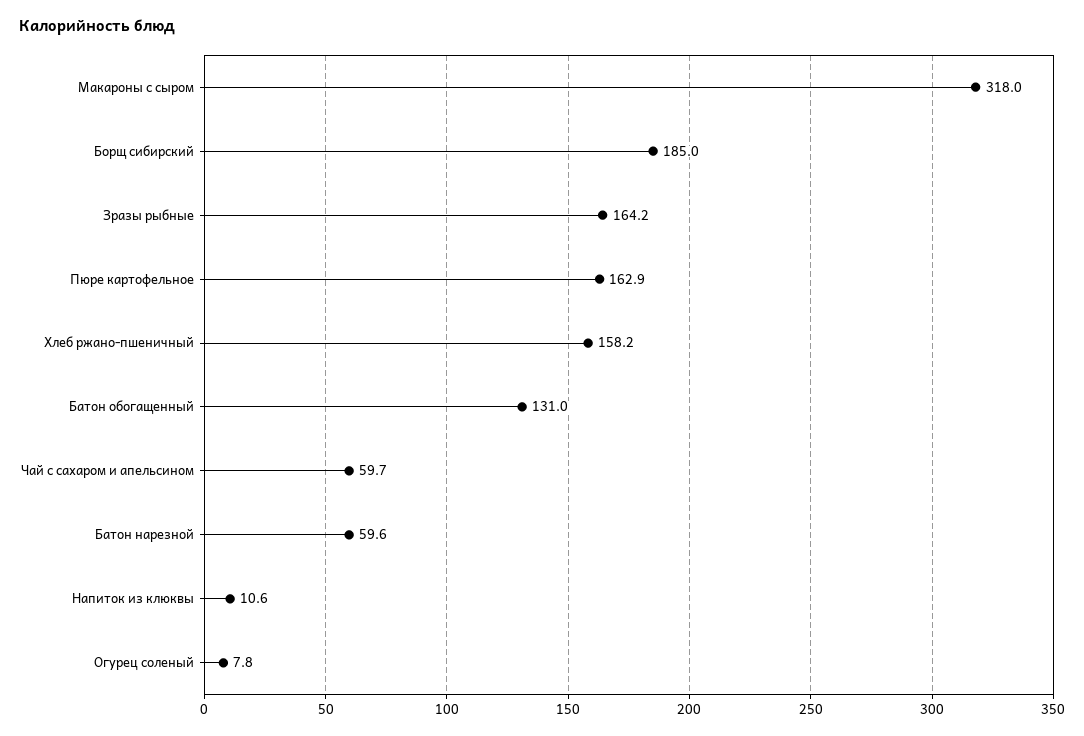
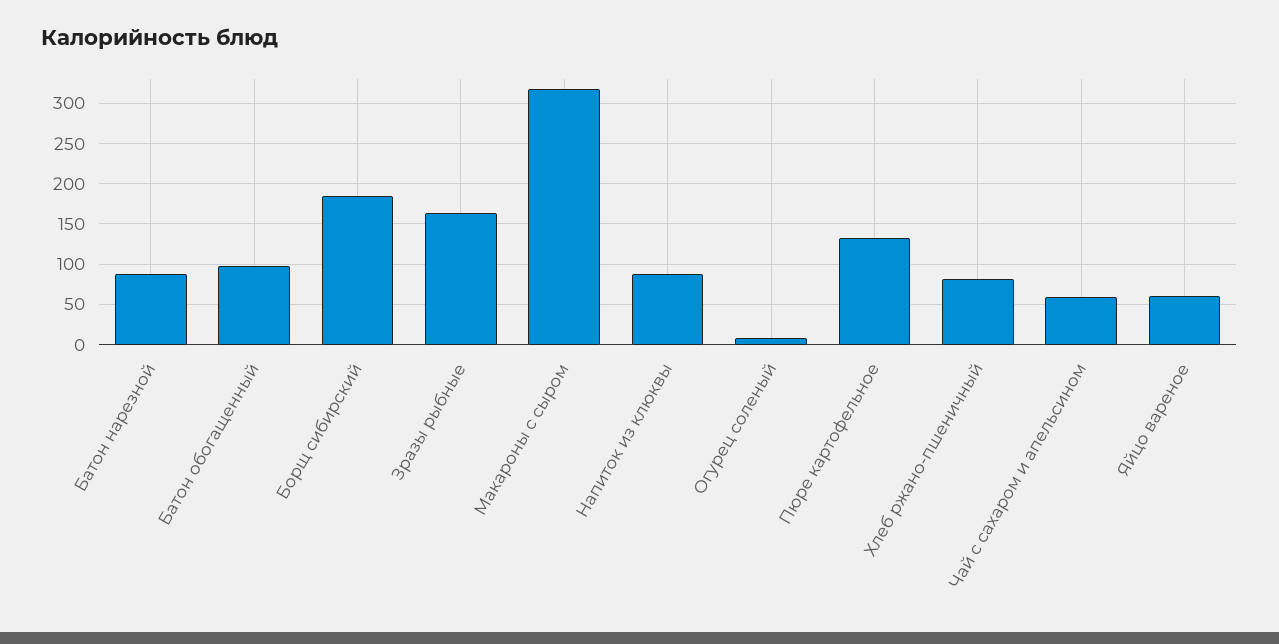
  {
    "Макароны с сыром": 318,
    "Борщ сибирский": 185,
    "Зразы рыбные": 164.2,
-   "Пюре картофельное": 162.9,
+   "Пюре картофельное": 130,
-   "Хлеб ржано-пшеничный": 158.2,
+   "Хлеб ржано-пшеничный": 80,
-   "Батон обогащенный": 131,
+   "Батон обогащенный": 100,
    "Чай с сахаром и апельсином": 59.7,
-   "Батон нарезной": 59.6,
+   "Батон нарезной": 90,
-   "Напиток из клюквы": 10.6,
+   "Напиток из клюквы": 90,
-   "Огурец соленый": 7.8
+   "Огурец соленый": 7.8,
+   "Яйцо вареное": 60
  }

